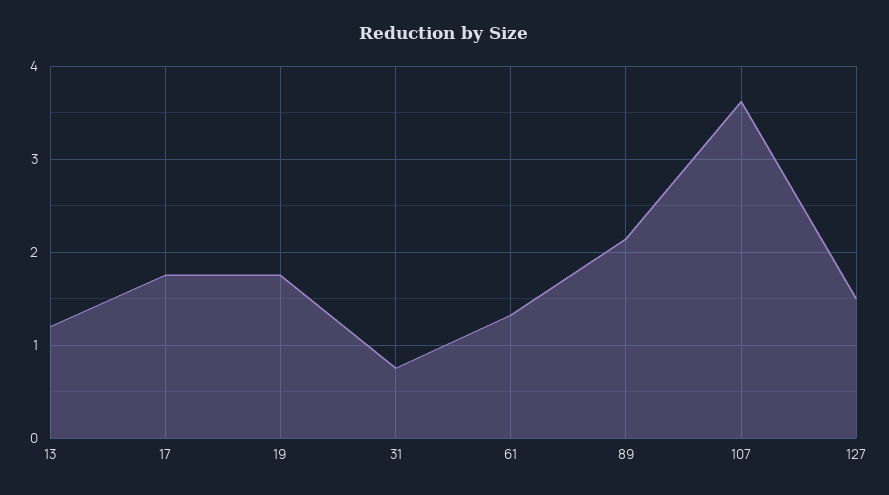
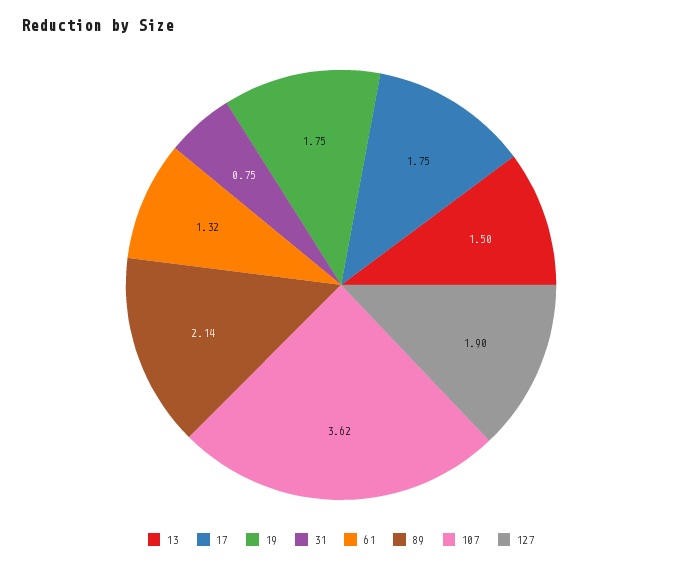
  {
-   "13": 1.2,
+   "13": 1.5,
    "17": 1.75,
    "19": 1.75,
    "31": 0.75,
    "61": 1.32,
    "89": 2.14,
    "107": 3.62,
-   "127": 1.5
+   "127": 1.9
  }

